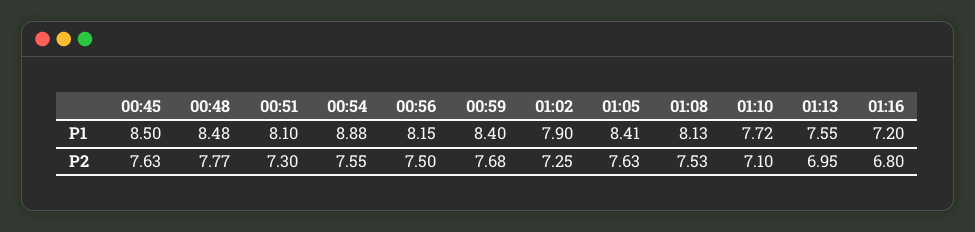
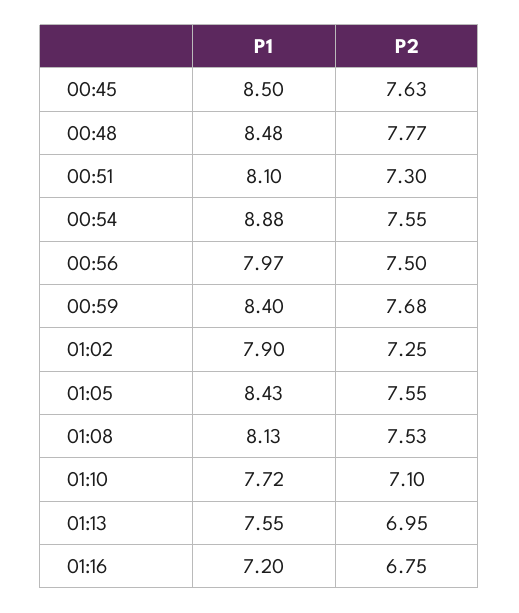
  {
    "00:45": {
      "P1": 8.5,
      "P2": 7.63
    },
    "00:48": {
      "P1": 8.48,
      "P2": 7.77
    },
    "00:51": {
      "P1": 8.1,
      "P2": 7.3
    },
    "00:54": {
      "P1": 8.88,
      "P2": 7.55
    },
    "00:56": {
-     "P1": 8.15,
+     "P1": 7.97,
      "P2": 7.5
    },
    "00:59": {
      "P1": 8.4,
      "P2": 7.68
    },
    "01:02": {
      "P1": 7.9,
      "P2": 7.25
    },
    "01:05": {
-     "P1": 8.41,
+     "P1": 8.43,
-     "P2": 7.63
+     "P2": 7.55
    },
    "01:08": {
      "P1": 8.13,
      "P2": 7.53
    },
    "01:10": {
      "P1": 7.72,
      "P2": 7.1
    },
    "01:13": {
      "P1": 7.55,
      "P2": 6.95
    },
    "01:16": {
      "P1": 7.2,
-     "P2": 6.8
+     "P2": 6.75
    }
  }

